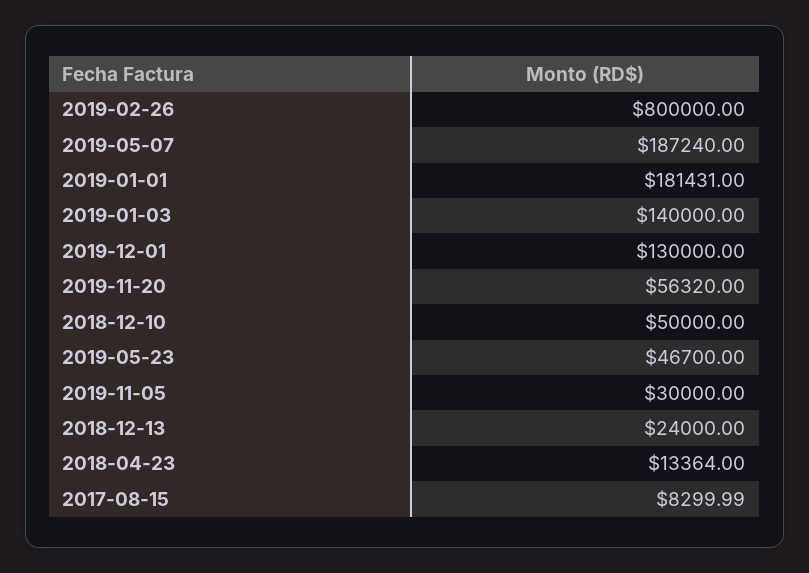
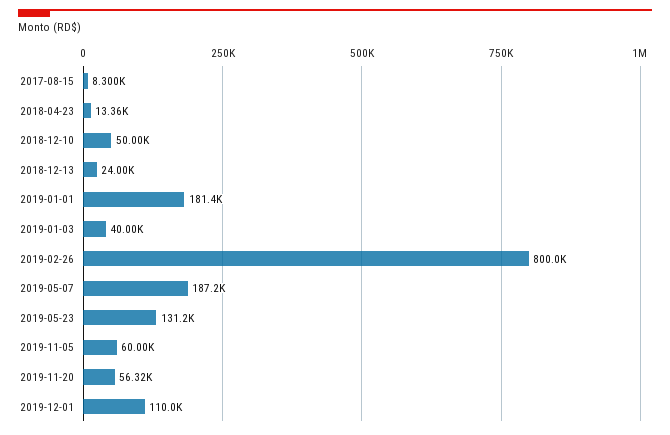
  {
    "2019-02-26": 800000,
    "2019-05-07": 187240,
    "2019-01-01": 181431,
-   "2019-01-03": 140000,
+   "2019-01-03": 40000,
-   "2019-12-01": 130000,
+   "2019-12-01": 110000,
    "2019-11-20": 56320,
    "2018-12-10": 50000,
-   "2019-05-23": 46700,
+   "2019-05-23": 131200,
-   "2019-11-05": 30000,
+   "2019-11-05": 60000,
    "2018-12-13": 24000,
    "2018-04-23": 13364,
    "2017-08-15": 8299.99
  }

